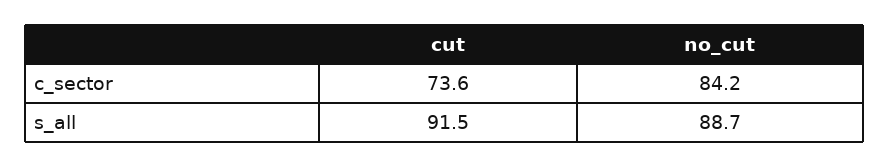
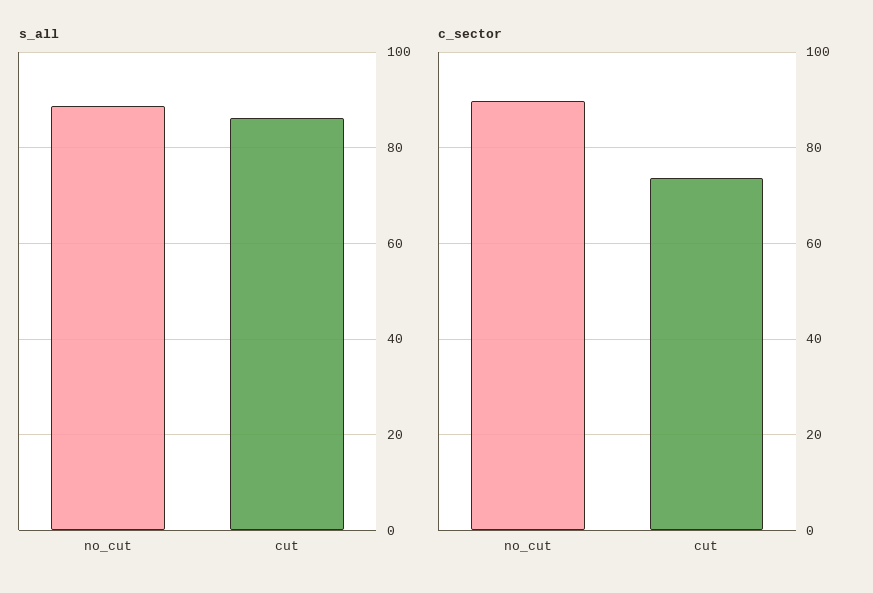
  {
    "c_sector": {
      "cut": 73.6,
-     "no_cut": 84.2
+     "no_cut": 90
    },
    "s_all": {
-     "cut": 91.5,
+     "cut": 86,
      "no_cut": 88.7
    }
  }

